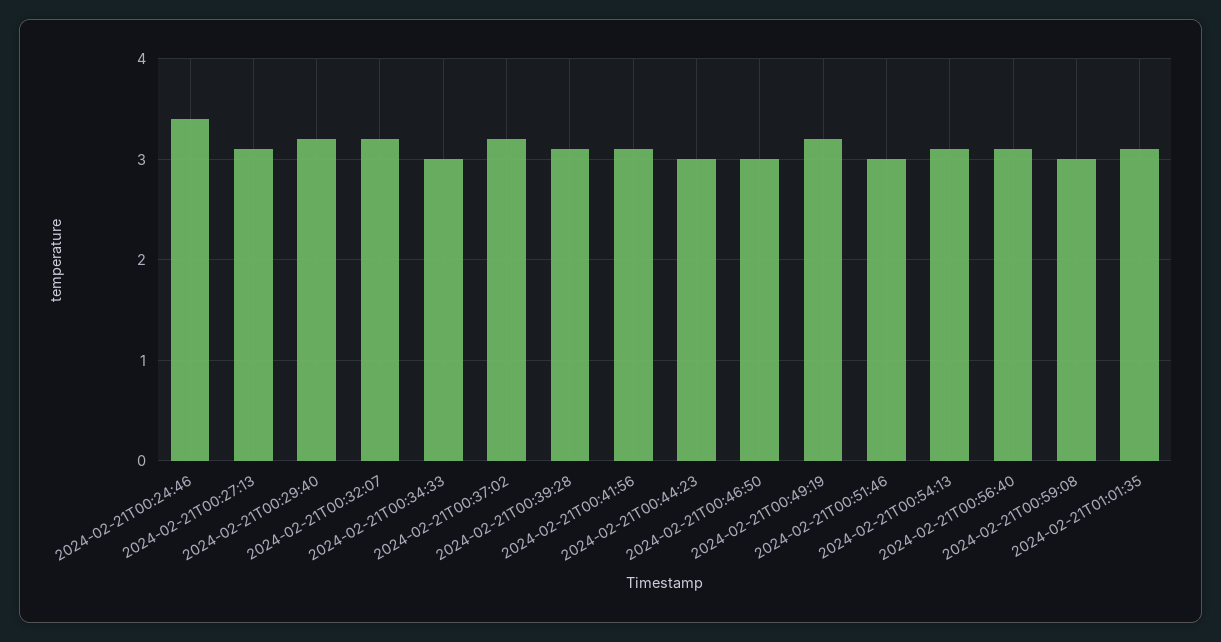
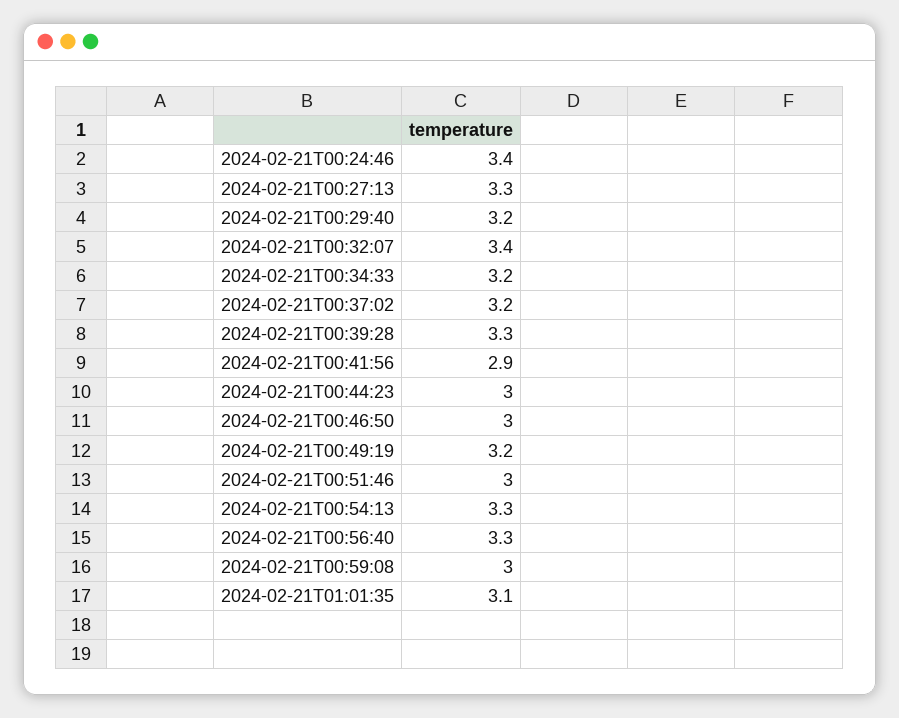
  {
    "2024-02-21T00:24:46": 3.4,
-   "2024-02-21T00:27:13": 3.1,
+   "2024-02-21T00:27:13": 3.3,
    "2024-02-21T00:29:40": 3.2,
-   "2024-02-21T00:32:07": 3.2,
+   "2024-02-21T00:32:07": 3.4,
-   "2024-02-21T00:34:33": 3,
+   "2024-02-21T00:34:33": 3.2,
    "2024-02-21T00:37:02": 3.2,
-   "2024-02-21T00:39:28": 3.1,
+   "2024-02-21T00:39:28": 3.3,
-   "2024-02-21T00:41:56": 3.1,
+   "2024-02-21T00:41:56": 2.9,
    "2024-02-21T00:44:23": 3,
    "2024-02-21T00:46:50": 3,
    "2024-02-21T00:49:19": 3.2,
    "2024-02-21T00:51:46": 3,
-   "2024-02-21T00:54:13": 3.1,
+   "2024-02-21T00:54:13": 3.3,
-   "2024-02-21T00:56:40": 3.1,
+   "2024-02-21T00:56:40": 3.3,
    "2024-02-21T00:59:08": 3,
    "2024-02-21T01:01:35": 3.1
  }

